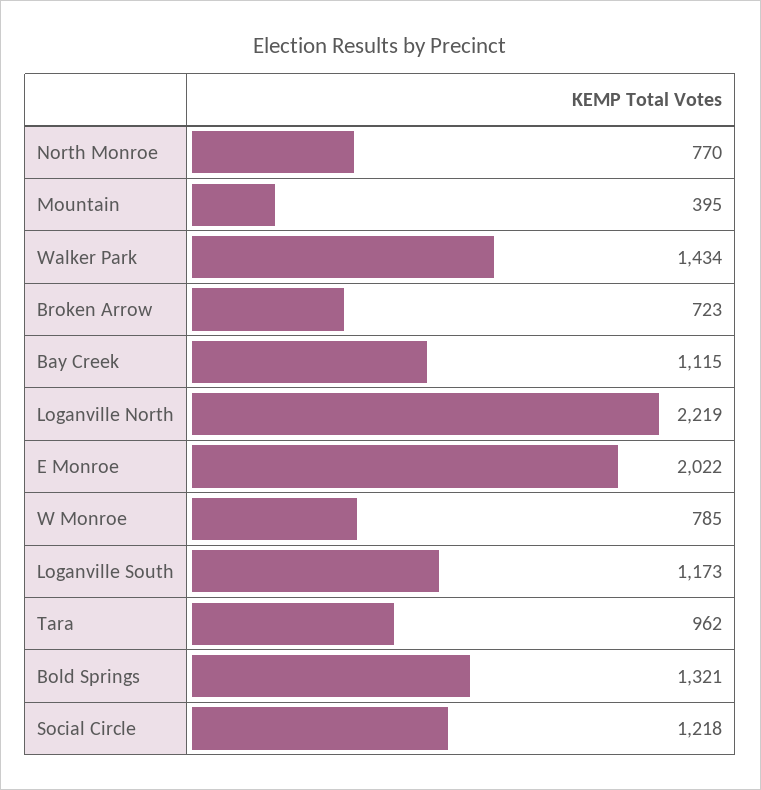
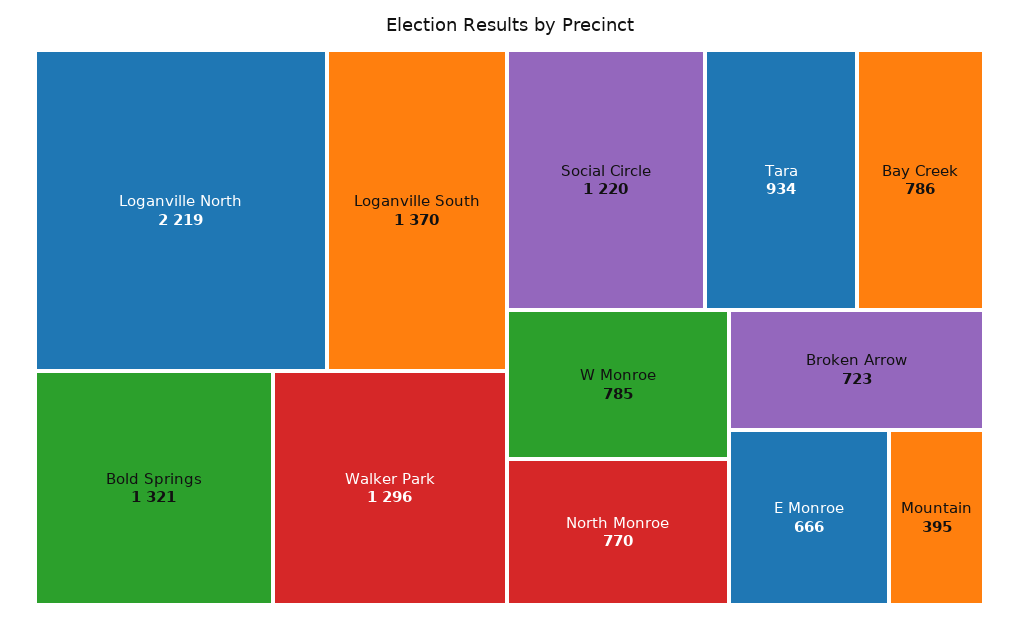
  {
    "North Monroe": 770,
    "Mountain": 395,
-   "Walker Park": 1434,
+   "Walker Park": 1296,
    "Broken Arrow": 723,
-   "Bay Creek": 1115,
+   "Bay Creek": 786,
    "Loganville North": 2219,
-   "E Monroe": 2022,
+   "E Monroe": 666,
    "W Monroe": 785,
-   "Loganville South": 1173,
+   "Loganville South": 1370,
-   "Tara": 962,
+   "Tara": 934,
    "Bold Springs": 1321,
-   "Social Circle": 1218
+   "Social Circle": 1220
  }

